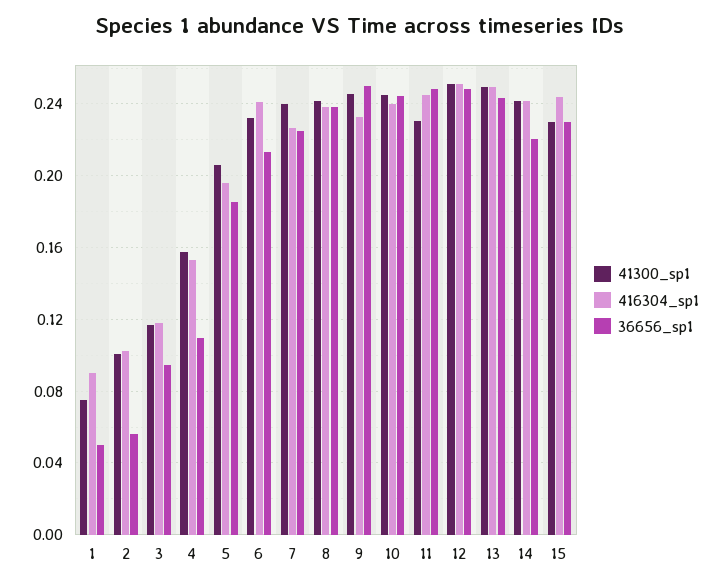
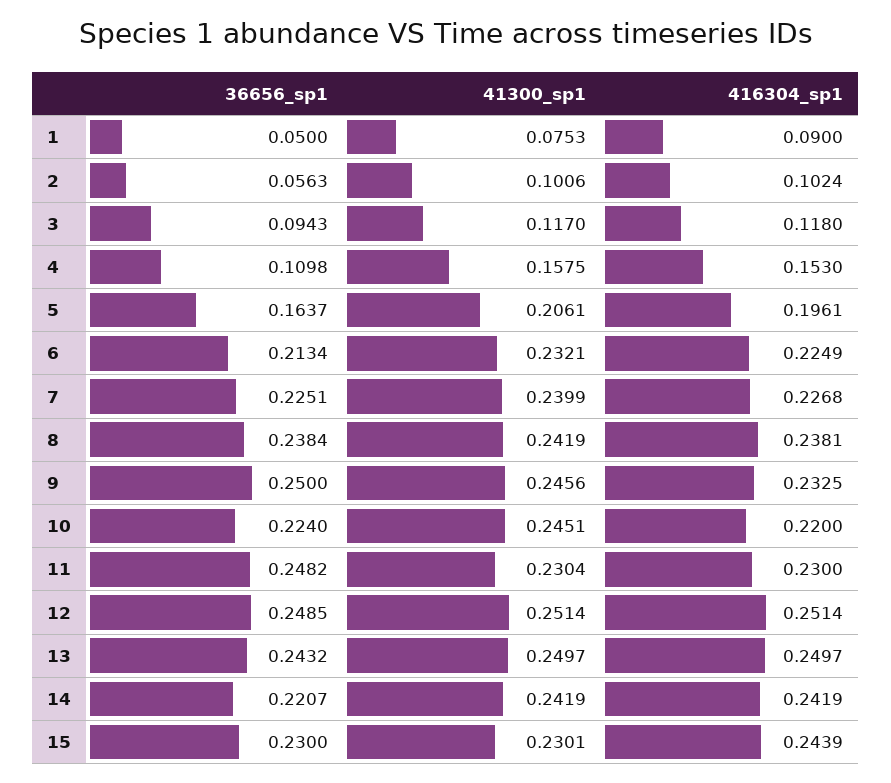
  {
    "41300_sp1": {
      "1": 0.0753,
      "2": 0.1006,
      "3": 0.117,
      "4": 0.1575,
      "5": 0.2061,
      "6": 0.2321,
      "7": 0.2399,
      "8": 0.2419,
      "9": 0.2456,
      "10": 0.2451,
      "11": 0.2304,
      "12": 0.2514,
      "13": 0.2497,
      "14": 0.2419,
      "15": 0.2301
    },
    "416304_sp1": {
      "1": 0.09,
      "2": 0.1024,
      "3": 0.118,
      "4": 0.153,
      "5": 0.1961,
-     "6": 0.24,
+     "6": 0.2249,
      "7": 0.2268,
      "8": 0.2381,
      "9": 0.2325,
-     "10": 0.24,
+     "10": 0.22,
-     "11": 0.245,
+     "11": 0.23,
      "12": 0.2514,
      "13": 0.2497,
      "14": 0.2419,
      "15": 0.2439
    },
    "36656_sp1": {
      "1": 0.05,
      "2": 0.0563,
      "3": 0.0943,
      "4": 0.1098,
-     "5": 0.185,
+     "5": 0.1637,
      "6": 0.2134,
      "7": 0.2251,
      "8": 0.2384,
      "9": 0.25,
-     "10": 0.245,
+     "10": 0.224,
      "11": 0.2482,
      "12": 0.2485,
      "13": 0.2432,
      "14": 0.2207,
      "15": 0.23
    }
  }

